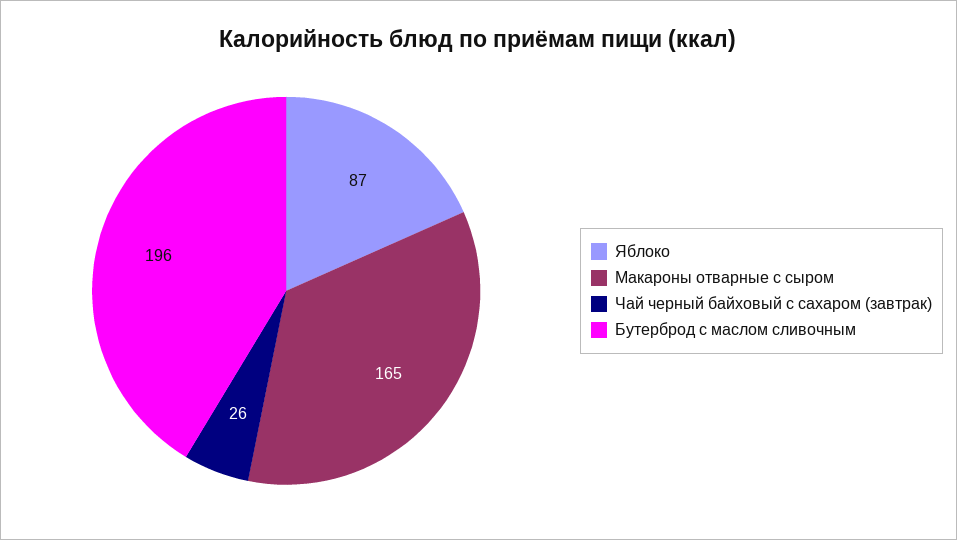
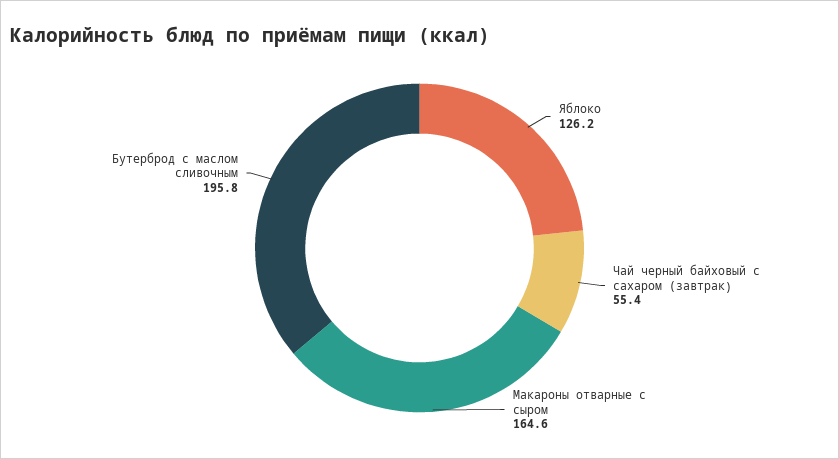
  {
-   "Яблоко": 87,
+   "Яблоко": 126.2,
    "Макароны отварные с сыром": 164.6,
-   "Чай черный байховый с сахаром (завтрак)": 26,
+   "Чай черный байховый с сахаром (завтрак)": 55.4,
    "Бутерброд с маслом сливочным": 195.8
  }

